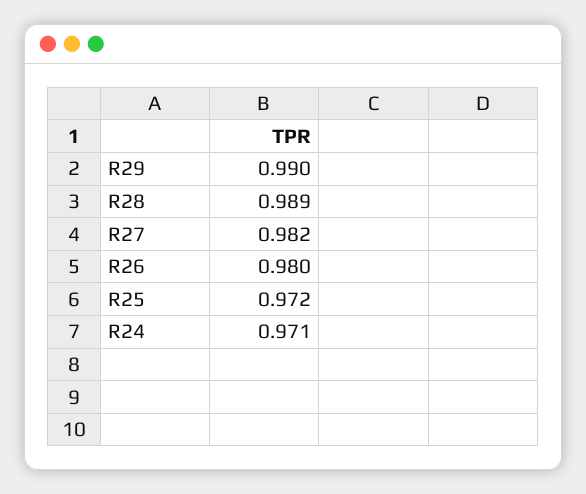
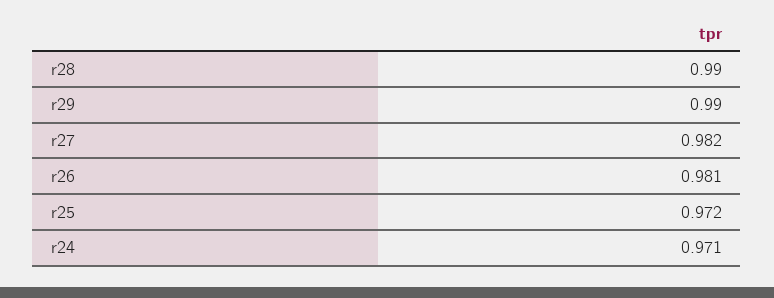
  {
    "R29": 0.99,
-   "R28": 0.989,
+   "R28": 0.99,
    "R27": 0.982,
-   "R26": 0.98,
+   "R26": 0.981,
    "R25": 0.972,
    "R24": 0.971
  }

